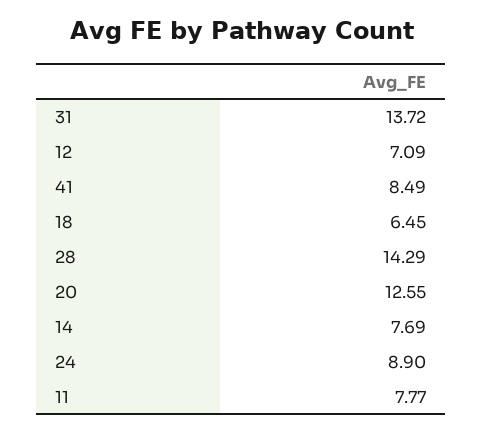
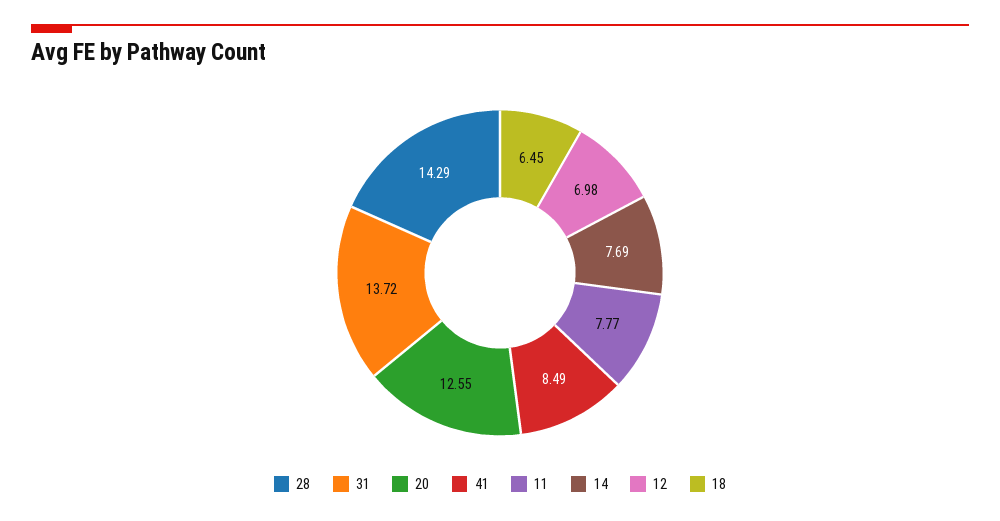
  {
    "31": 13.72,
-   "12": 7.09,
+   "12": 6.98,
    "41": 8.49,
    "18": 6.45,
    "28": 14.29,
    "20": 12.55,
    "14": 7.69,
-   "24": 8.9,
    "11": 7.77
  }

